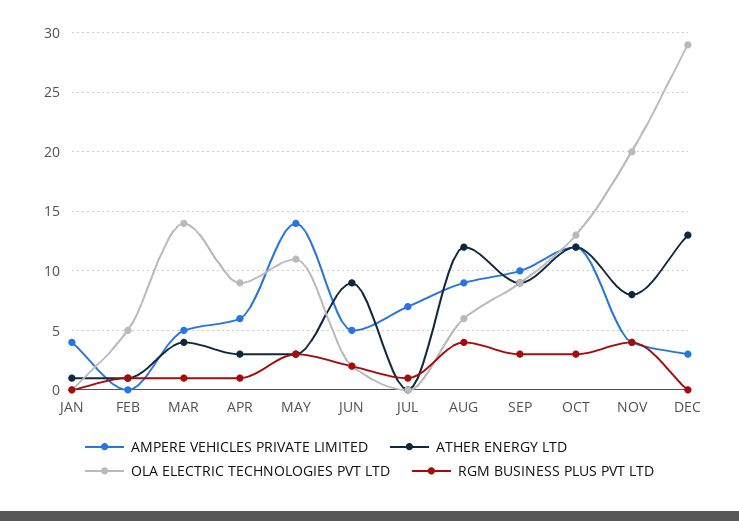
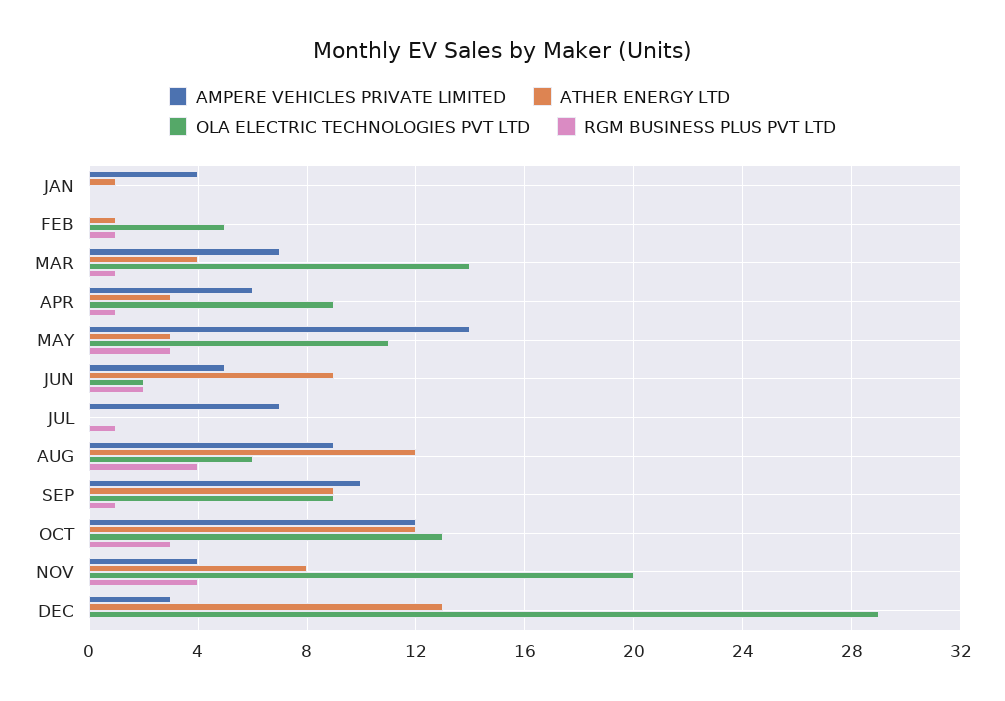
  {
    "AMPERE VEHICLES PRIVATE LIMITED": {
      "JAN": 4,
      "FEB": 0,
-     "MAR": 5,
+     "MAR": 7,
      "APR": 6,
      "MAY": 14,
      "JUN": 5,
      "JUL": 7,
      "AUG": 9,
      "SEP": 10,
      "OCT": 12,
      "NOV": 4,
      "DEC": 3
    },
    "ATHER ENERGY LTD": {
      "JAN": 1,
      "FEB": 1,
      "MAR": 4,
      "APR": 3,
      "MAY": 3,
      "JUN": 9,
      "JUL": 0,
      "AUG": 12,
      "SEP": 9,
      "OCT": 12,
      "NOV": 8,
      "DEC": 13
    },
    "OLA ELECTRIC TECHNOLOGIES PVT LTD": {
      "JAN": 0,
      "FEB": 5,
      "MAR": 14,
      "APR": 9,
      "MAY": 11,
      "JUN": 2,
      "JUL": 0,
      "AUG": 6,
      "SEP": 9,
      "OCT": 13,
      "NOV": 20,
      "DEC": 29
    },
    "RGM BUSINESS PLUS PVT LTD": {
      "JAN": 0,
      "FEB": 1,
      "MAR": 1,
      "APR": 1,
      "MAY": 3,
      "JUN": 2,
      "JUL": 1,
      "AUG": 4,
-     "SEP": 3,
+     "SEP": 1,
      "OCT": 3,
      "NOV": 4,
      "DEC": 0
    }
  }

